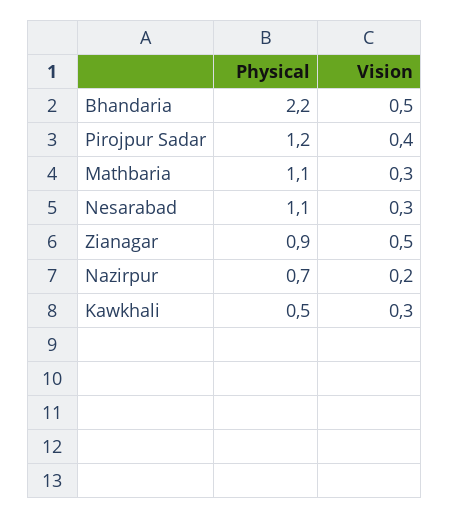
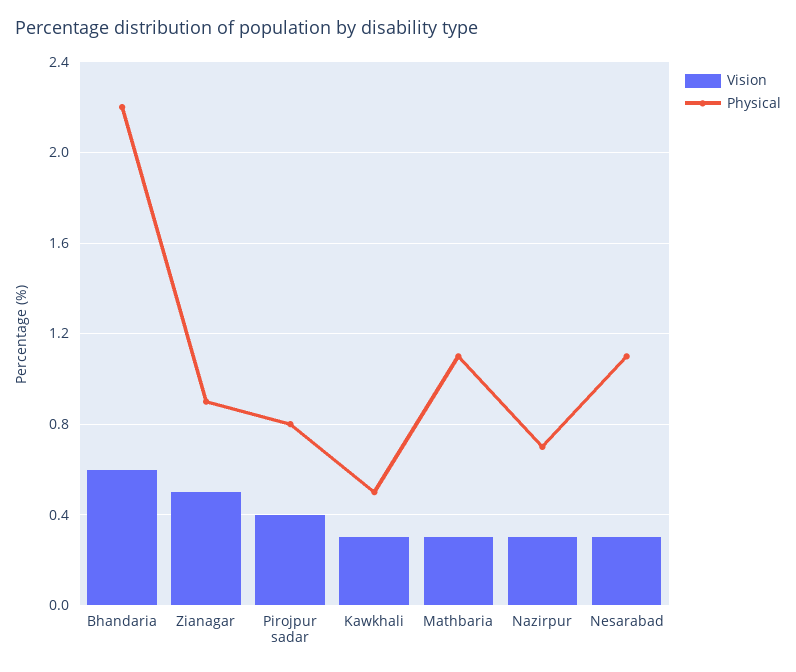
  {
    "Physical": {
      "Bhandaria": 2.2,
-     "Pirojpur Sadar": 1.2,
+     "Pirojpur Sadar": 0.8,
      "Mathbaria": 1.1,
      "Nesarabad": 1.1,
      "Zianagar": 0.9,
      "Nazirpur": 0.7,
      "Kawkhali": 0.5
    },
    "Vision": {
-     "Bhandaria": 0.5,
+     "Bhandaria": 0.6,
      "Pirojpur Sadar": 0.4,
      "Mathbaria": 0.3,
      "Nesarabad": 0.3,
      "Zianagar": 0.5,
-     "Nazirpur": 0.2,
+     "Nazirpur": 0.3,
      "Kawkhali": 0.3
    }
  }

